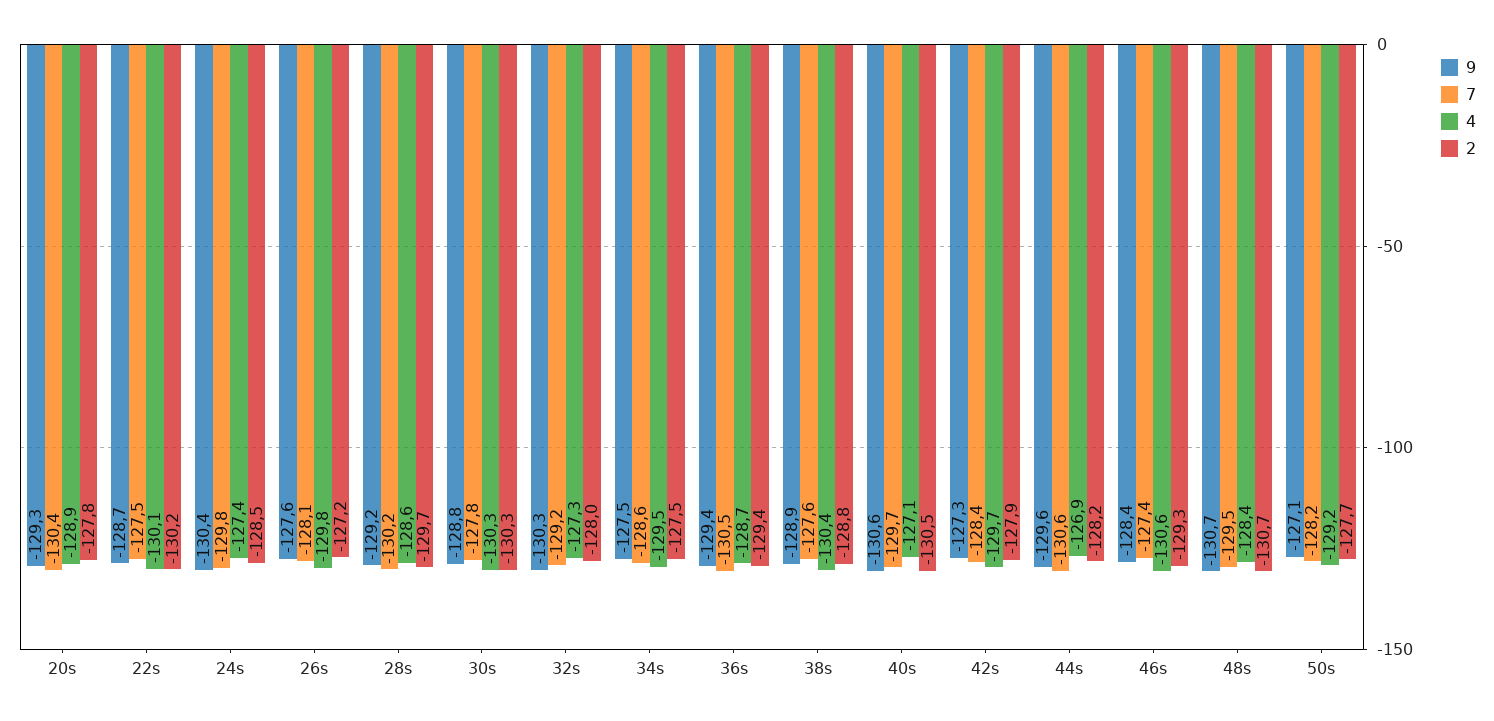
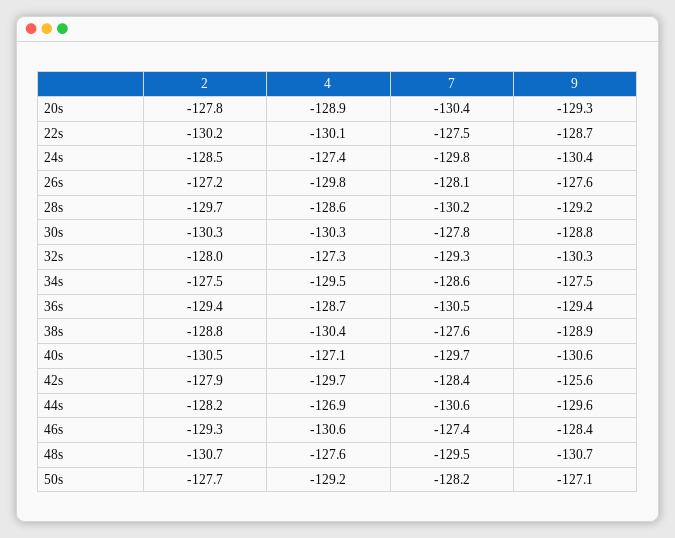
  {
    "9": {
      "20s": -129.3,
      "22s": -128.7,
      "24s": -130.4,
      "26s": -127.6,
      "28s": -129.2,
      "30s": -128.8,
      "32s": -130.3,
      "34s": -127.5,
      "36s": -129.4,
      "38s": -128.9,
      "40s": -130.6,
-     "42s": -127.3,
+     "42s": -125.6,
      "44s": -129.6,
      "46s": -128.4,
      "48s": -130.7,
      "50s": -127.1
    },
    "7": {
      "20s": -130.4,
      "22s": -127.5,
      "24s": -129.8,
      "26s": -128.1,
      "28s": -130.2,
      "30s": -127.8,
-     "32s": -129.2,
+     "32s": -129.3,
      "34s": -128.6,
      "36s": -130.5,
      "38s": -127.6,
      "40s": -129.7,
      "42s": -128.4,
      "44s": -130.6,
      "46s": -127.4,
      "48s": -129.5,
      "50s": -128.2
    },
    "4": {
      "20s": -128.9,
      "22s": -130.1,
      "24s": -127.4,
      "26s": -129.8,
      "28s": -128.6,
      "30s": -130.3,
      "32s": -127.3,
      "34s": -129.5,
      "36s": -128.7,
      "38s": -130.4,
      "40s": -127.1,
      "42s": -129.7,
      "44s": -126.9,
      "46s": -130.6,
-     "48s": -128.4,
+     "48s": -127.6,
      "50s": -129.2
    },
    "2": {
      "20s": -127.8,
      "22s": -130.2,
      "24s": -128.5,
      "26s": -127.2,
      "28s": -129.7,
      "30s": -130.3,
      "32s": -128,
      "34s": -127.5,
      "36s": -129.4,
      "38s": -128.8,
      "40s": -130.5,
      "42s": -127.9,
      "44s": -128.2,
      "46s": -129.3,
      "48s": -130.7,
      "50s": -127.7
    }
  }

